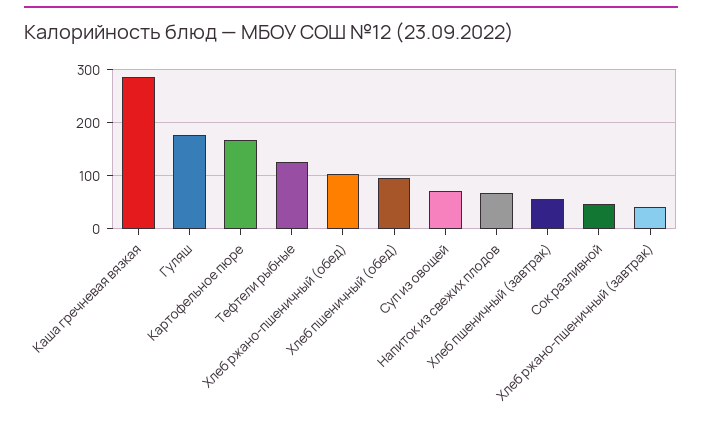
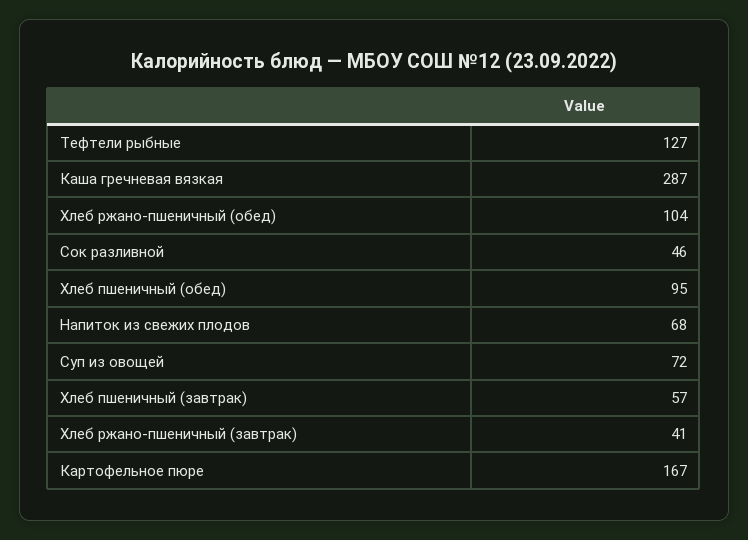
  {
    "Каша гречневая вязкая": 287,
-   "Гуляш": 180,
    "Картофельное пюре": 167,
    "Тефтели рыбные": 127,
    "Хлеб ржано-пшеничный (обед)": 104,
    "Хлеб пшеничный (обед)": 95,
    "Суп из овощей": 72,
    "Напиток из свежих плодов": 68,
    "Хлеб пшеничный (завтрак)": 57,
    "Сок разливной": 46,
    "Хлеб ржано-пшеничный (завтрак)": 41
  }

